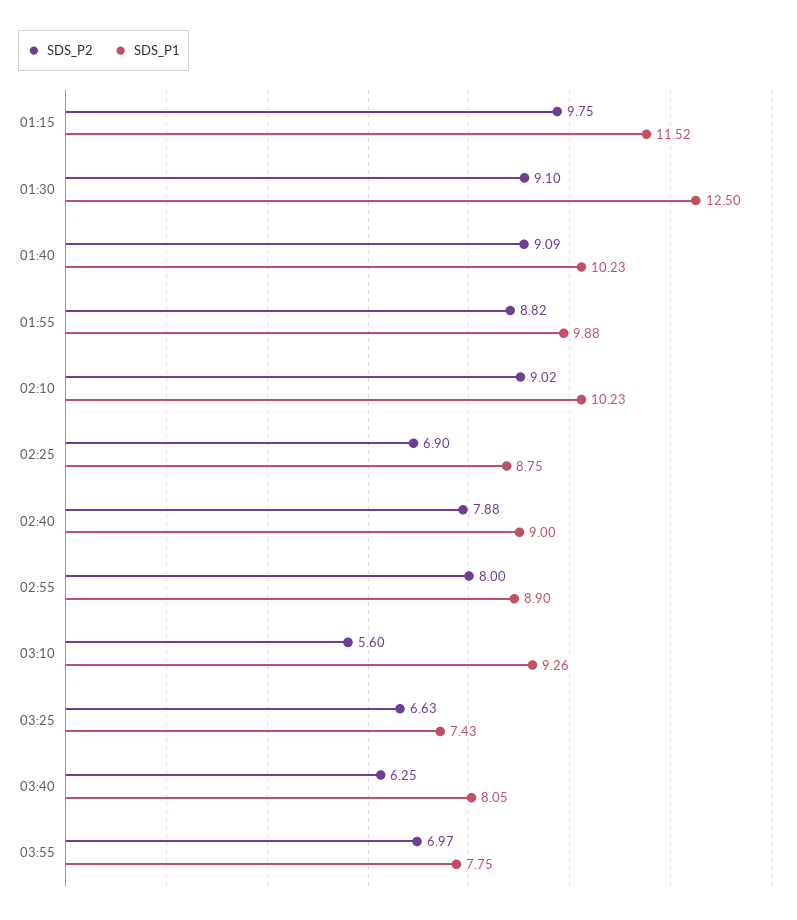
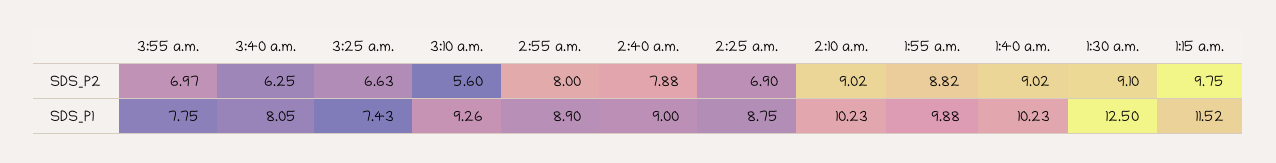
  {
    "SDS_P2": {
      "01:15": 9.75,
      "01:30": 9.1,
-     "01:40": 9.09,
+     "01:40": 9.02,
      "01:55": 8.82,
      "02:10": 9.02,
      "02:25": 6.9,
      "02:40": 7.88,
      "02:55": 8,
      "03:10": 5.6,
      "03:25": 6.63,
      "03:40": 6.25,
      "03:55": 6.97
    },
    "SDS_P1": {
      "01:15": 11.52,
      "01:30": 12.5,
      "01:40": 10.23,
      "01:55": 9.88,
      "02:10": 10.23,
      "02:25": 8.75,
      "02:40": 9,
      "02:55": 8.9,
      "03:10": 9.26,
      "03:25": 7.43,
      "03:40": 8.05,
      "03:55": 7.75
    }
  }

